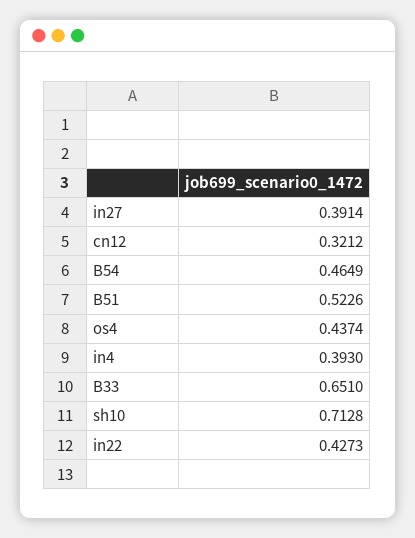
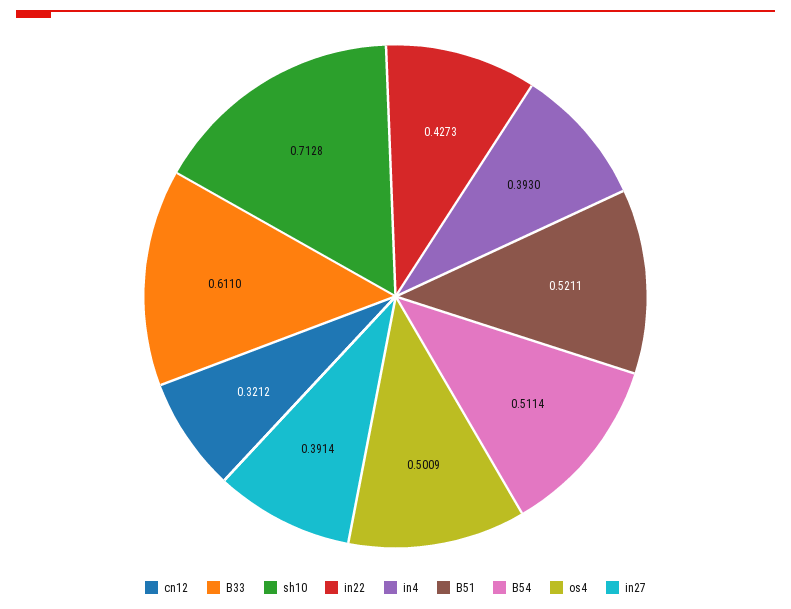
  {
    "in27": 0.3914,
    "cn12": 0.3212,
-   "B54": 0.4649,
+   "B54": 0.5114,
-   "B51": 0.5226,
+   "B51": 0.5211,
-   "os4": 0.4374,
+   "os4": 0.5009,
    "in4": 0.393,
-   "B33": 0.651,
+   "B33": 0.611,
    "sh10": 0.7128,
    "in22": 0.4273
  }

